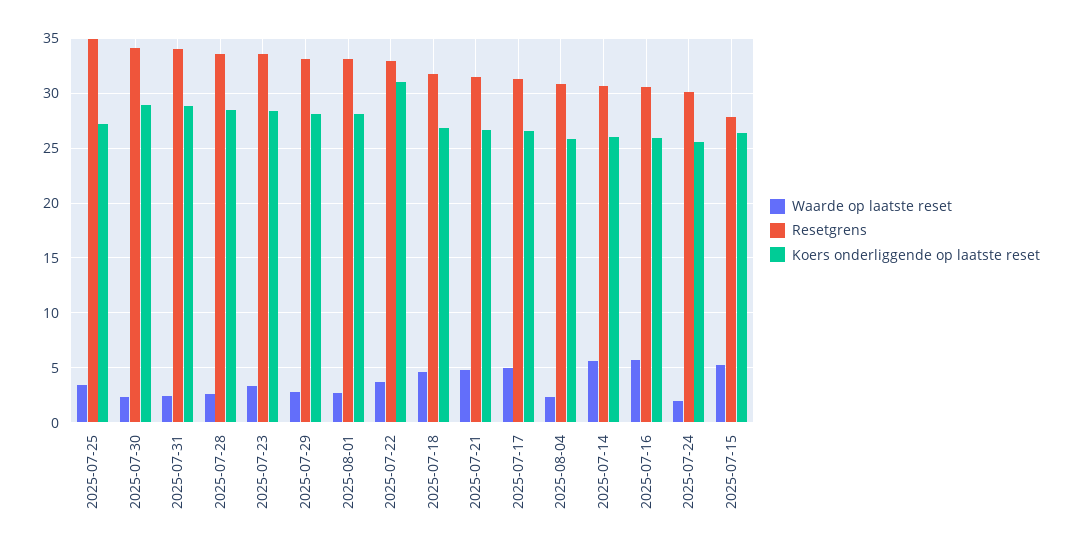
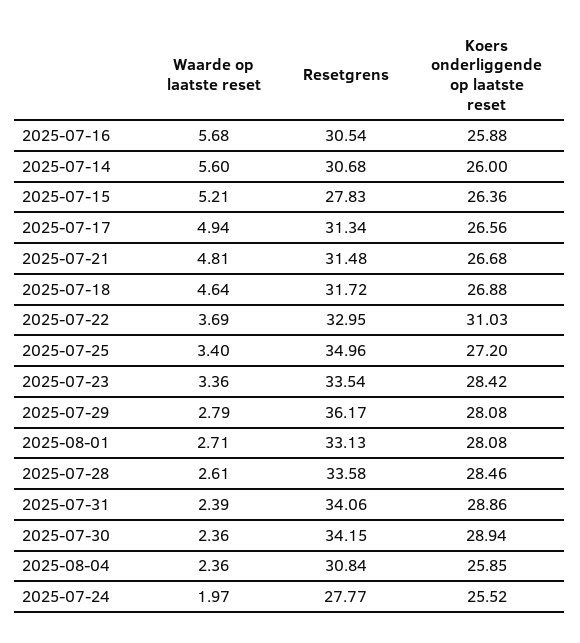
  {
    "Waarde op laatste reset": {
      "2025-07-25": 3.4,
      "2025-07-30": 2.36,
      "2025-07-31": 2.39,
      "2025-07-28": 2.61,
      "2025-07-23": 3.36,
      "2025-07-29": 2.79,
      "2025-08-01": 2.71,
      "2025-07-22": 3.69,
      "2025-07-18": 4.64,
      "2025-07-21": 4.81,
      "2025-07-17": 4.94,
      "2025-08-04": 2.36,
      "2025-07-14": 5.6,
      "2025-07-16": 5.68,
      "2025-07-24": 1.97,
      "2025-07-15": 5.21
    },
    "Resetgrens": {
      "2025-07-25": 34.96,
      "2025-07-30": 34.15,
      "2025-07-31": 34.06,
      "2025-07-28": 33.58,
      "2025-07-23": 33.54,
-     "2025-07-29": 33,
+     "2025-07-29": 36.17,
      "2025-08-01": 33.13,
      "2025-07-22": 32.95,
      "2025-07-18": 31.72,
      "2025-07-21": 31.48,
      "2025-07-17": 31.34,
      "2025-08-04": 30.84,
      "2025-07-14": 30.68,
      "2025-07-16": 30.54,
-     "2025-07-24": 30,
+     "2025-07-24": 27.77,
      "2025-07-15": 27.83
    },
    "Koers onderliggende op laatste reset": {
      "2025-07-25": 27.2,
      "2025-07-30": 28.94,
      "2025-07-31": 28.86,
      "2025-07-28": 28.46,
      "2025-07-23": 28.42,
      "2025-07-29": 28.08,
      "2025-08-01": 28.08,
      "2025-07-22": 31.03,
      "2025-07-18": 26.88,
      "2025-07-21": 26.68,
      "2025-07-17": 26.56,
      "2025-08-04": 25.85,
      "2025-07-14": 26,
      "2025-07-16": 25.88,
      "2025-07-24": 25.52,
      "2025-07-15": 26.36
    }
  }

